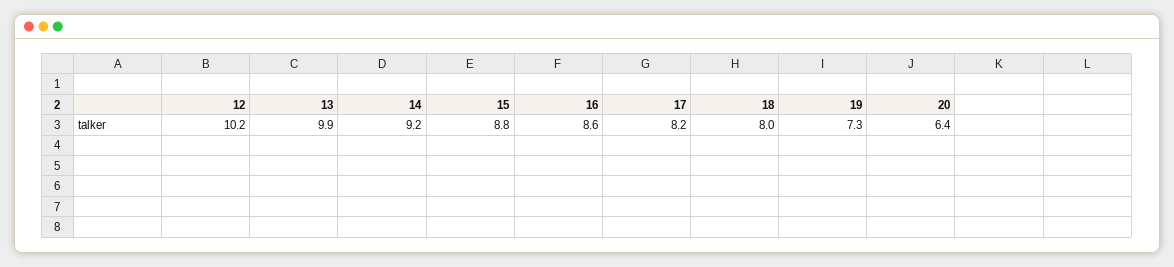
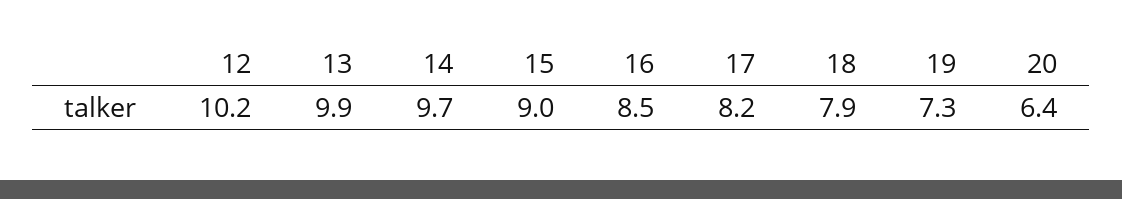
  {
    "12": 10.2,
    "13": 9.9,
-   "14": 9.2,
+   "14": 9.7,
-   "15": 8.8,
+   "15": 9,
-   "16": 8.6,
+   "16": 8.5,
    "17": 8.2,
-   "18": 8,
+   "18": 7.9,
    "19": 7.3,
    "20": 6.4
  }

